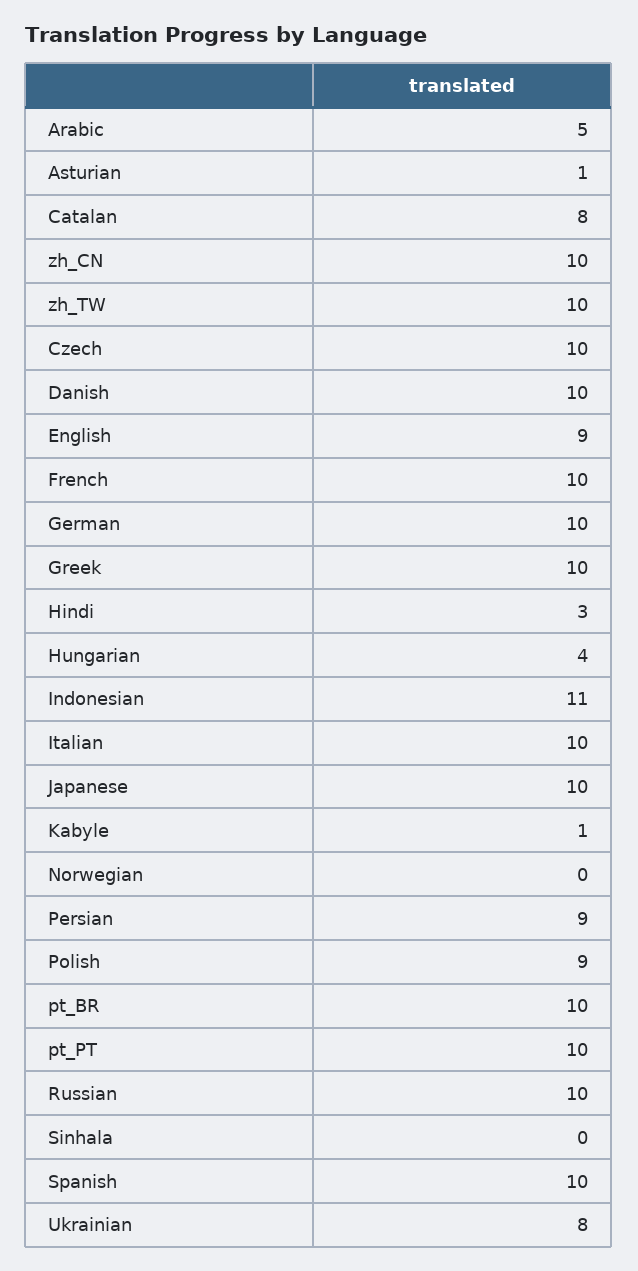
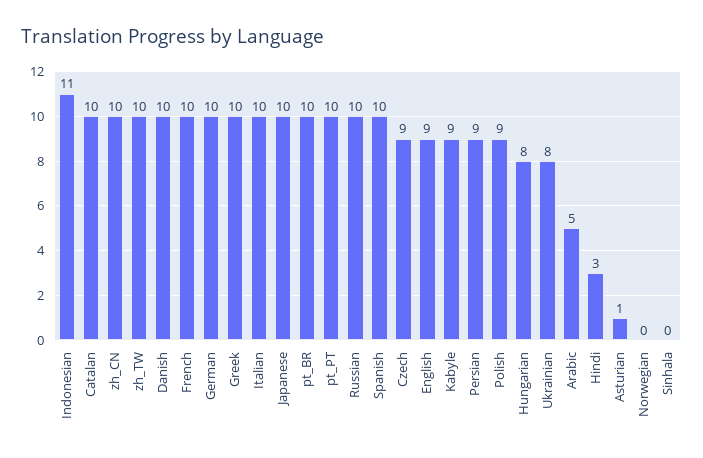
  {
    "Arabic": 5,
    "Asturian": 1,
-   "Catalan": 8,
+   "Catalan": 10,
    "zh_CN": 10,
    "zh_TW": 10,
-   "Czech": 10,
+   "Czech": 9,
    "Danish": 10,
    "English": 9,
    "French": 10,
    "German": 10,
    "Greek": 10,
    "Hindi": 3,
-   "Hungarian": 4,
+   "Hungarian": 8,
    "Indonesian": 11,
    "Italian": 10,
    "Japanese": 10,
-   "Kabyle": 1,
+   "Kabyle": 9,
    "Norwegian": 0,
    "Persian": 9,
    "Polish": 9,
    "pt_BR": 10,
    "pt_PT": 10,
    "Russian": 10,
    "Sinhala": 0,
    "Spanish": 10,
    "Ukrainian": 8
  }

